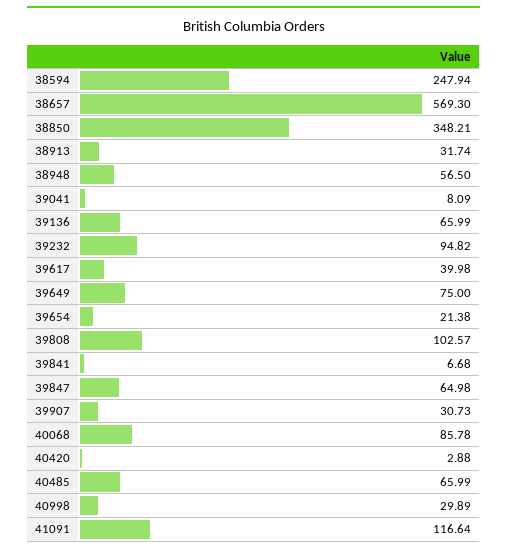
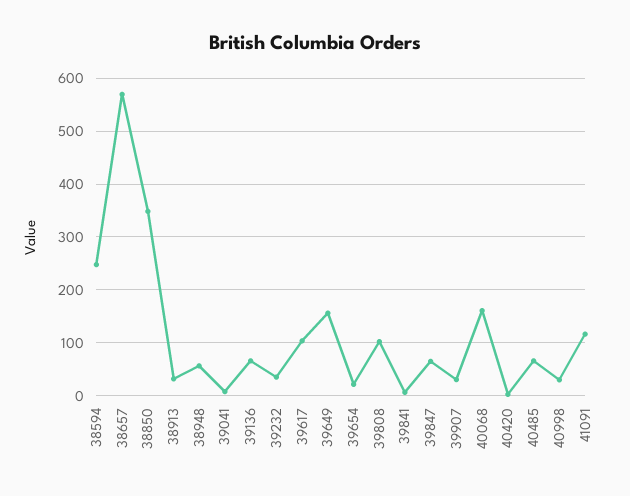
  {
    "38594": 247.94,
    "38657": 569.3,
    "38850": 348.21,
    "38913": 31.74,
    "38948": 56.5,
    "39041": 8.09,
    "39136": 65.99,
-   "39232": 94.82,
+   "39232": 40,
-   "39617": 39.98,
+   "39617": 100,
-   "39649": 75,
+   "39649": 160,
    "39654": 21.38,
    "39808": 102.57,
    "39841": 6.68,
    "39847": 64.98,
    "39907": 30.73,
-   "40068": 85.78,
+   "40068": 160,
    "40420": 2.88,
    "40485": 65.99,
    "40998": 29.89,
    "41091": 116.64
  }

